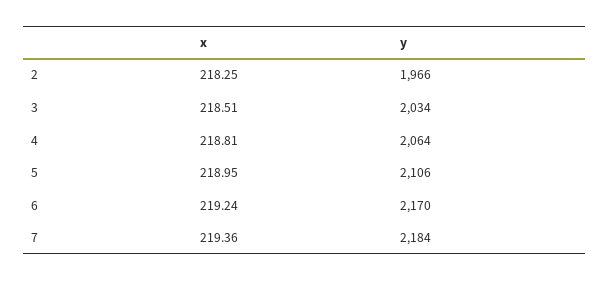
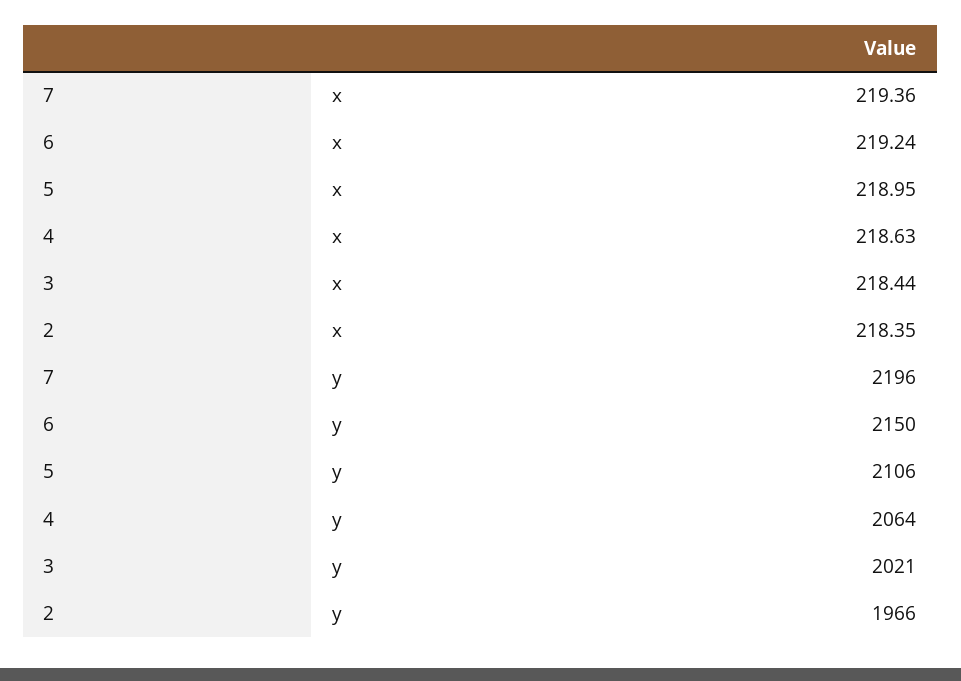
  {
    "x": {
-     "2": 218.25,
+     "2": 218.35,
-     "3": 218.51,
+     "3": 218.44,
-     "4": 218.81,
+     "4": 218.63,
      "5": 218.95,
      "6": 219.24,
      "7": 219.36
    },
    "y": {
      "2": 1966,
-     "3": 2034,
+     "3": 2021,
      "4": 2064,
      "5": 2106,
-     "6": 2170,
+     "6": 2150,
-     "7": 2184
+     "7": 2196
    }
  }

